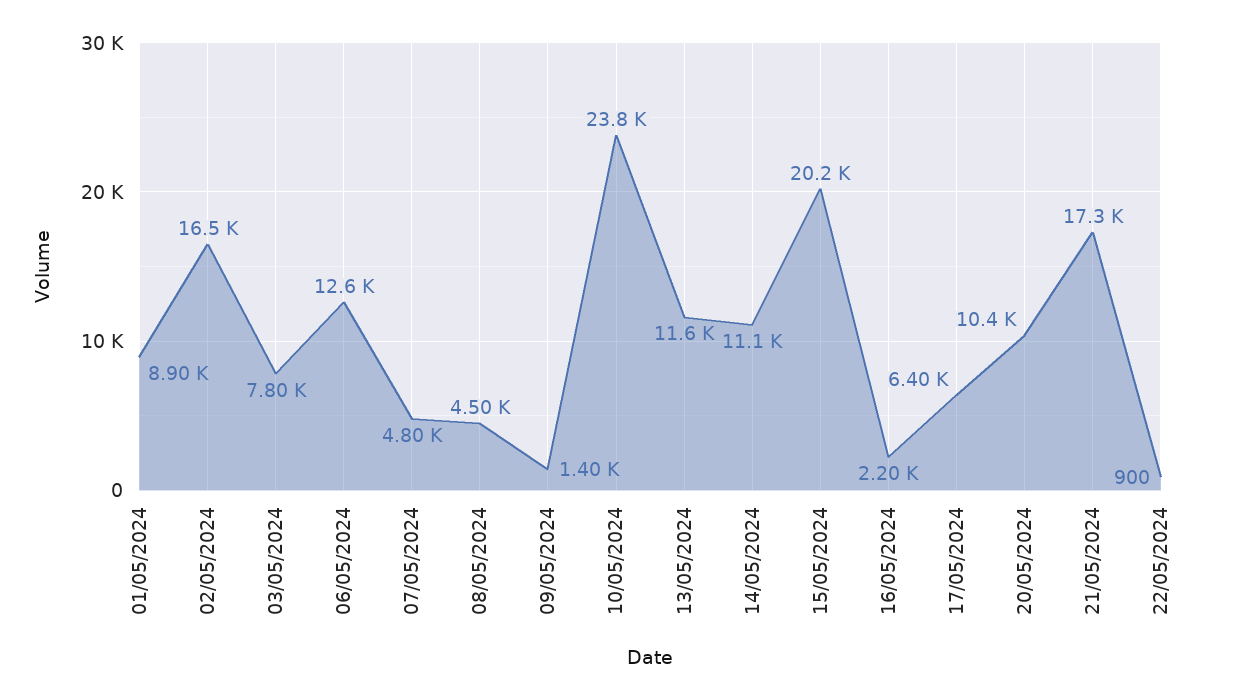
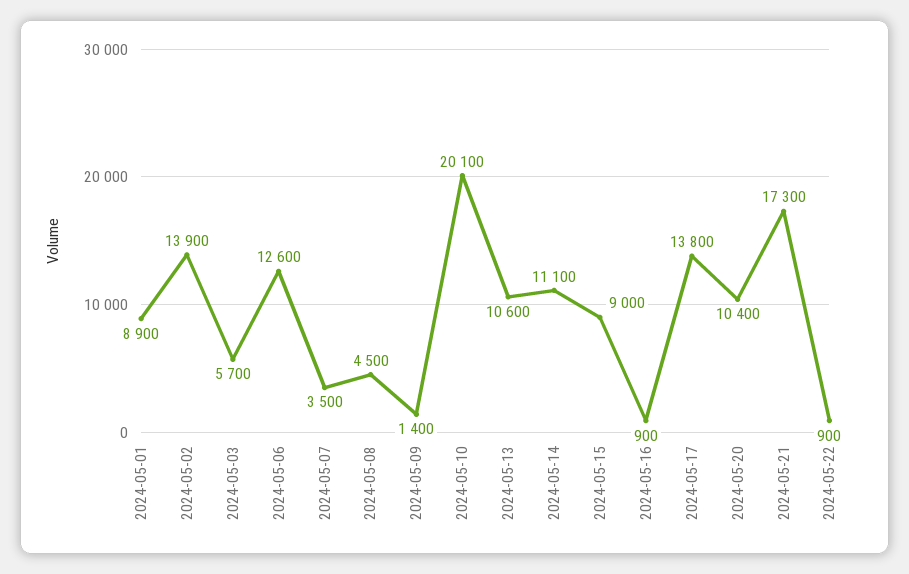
  {
    "01/05/2024": 8900,
-   "02/05/2024": 16500,
+   "02/05/2024": 13900,
-   "03/05/2024": 7800,
+   "03/05/2024": 5700,
    "06/05/2024": 12600,
-   "07/05/2024": 4800,
+   "07/05/2024": 3500,
    "08/05/2024": 4500,
    "09/05/2024": 1400,
-   "10/05/2024": 23800,
+   "10/05/2024": 20100,
-   "13/05/2024": 11600,
+   "13/05/2024": 10600,
    "14/05/2024": 11100,
-   "15/05/2024": 20200,
+   "15/05/2024": 9000,
-   "16/05/2024": 2200,
+   "16/05/2024": 900,
-   "17/05/2024": 6400,
+   "17/05/2024": 13800,
    "20/05/2024": 10400,
    "21/05/2024": 17300,
    "22/05/2024": 900
  }

